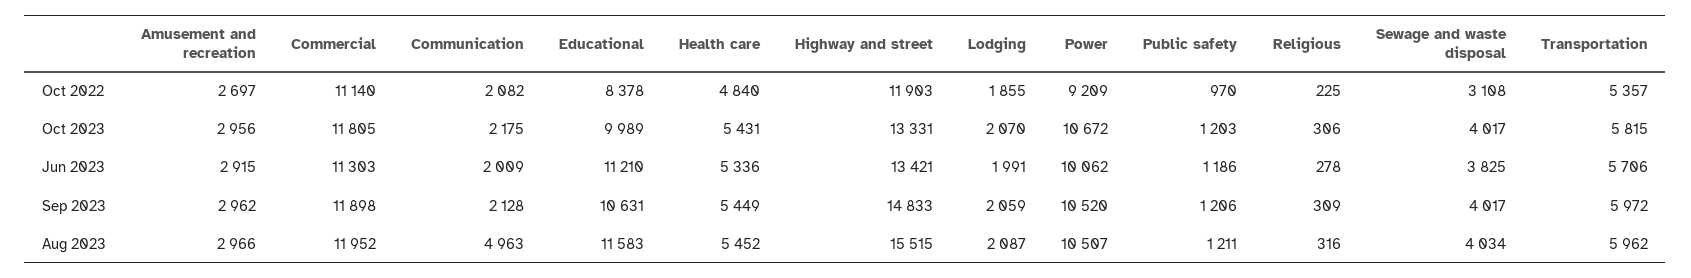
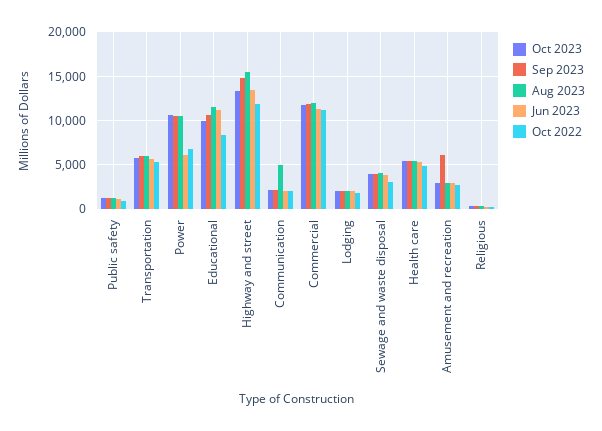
  {
    "Oct 2022": {
      "Amusement and recreation": 2697,
      "Commercial": 11140,
      "Communication": 2082,
      "Educational": 8378,
      "Health care": 4840,
      "Highway and street": 11903,
      "Lodging": 1855,
-     "Power": 9209,
+     "Power": 7000,
      "Public safety": 970,
      "Religious": 225,
      "Sewage and waste disposal": 3108,
      "Transportation": 5357
    },
    "Oct 2023": {
      "Amusement and recreation": 2956,
      "Commercial": 11805,
      "Communication": 2175,
      "Educational": 9989,
      "Health care": 5431,
      "Highway and street": 13331,
      "Lodging": 2070,
      "Power": 10672,
      "Public safety": 1203,
      "Religious": 306,
      "Sewage and waste disposal": 4017,
      "Transportation": 5815
    },
    "Jun 2023": {
      "Amusement and recreation": 2915,
      "Commercial": 11303,
      "Communication": 2009,
      "Educational": 11210,
      "Health care": 5336,
      "Highway and street": 13421,
      "Lodging": 1991,
-     "Power": 10062,
+     "Power": 6000,
      "Public safety": 1186,
      "Religious": 278,
      "Sewage and waste disposal": 3825,
      "Transportation": 5706
    },
    "Sep 2023": {
-     "Amusement and recreation": 2962,
+     "Amusement and recreation": 6000,
      "Commercial": 11898,
      "Communication": 2128,
      "Educational": 10631,
      "Health care": 5449,
      "Highway and street": 14833,
      "Lodging": 2059,
      "Power": 10520,
      "Public safety": 1206,
      "Religious": 309,
      "Sewage and waste disposal": 4017,
      "Transportation": 5972
    },
    "Aug 2023": {
      "Amusement and recreation": 2966,
      "Commercial": 11952,
      "Communication": 4963,
      "Educational": 11583,
      "Health care": 5452,
      "Highway and street": 15515,
      "Lodging": 2087,
      "Power": 10507,
      "Public safety": 1211,
      "Religious": 316,
      "Sewage and waste disposal": 4034,
      "Transportation": 5962
    }
  }

